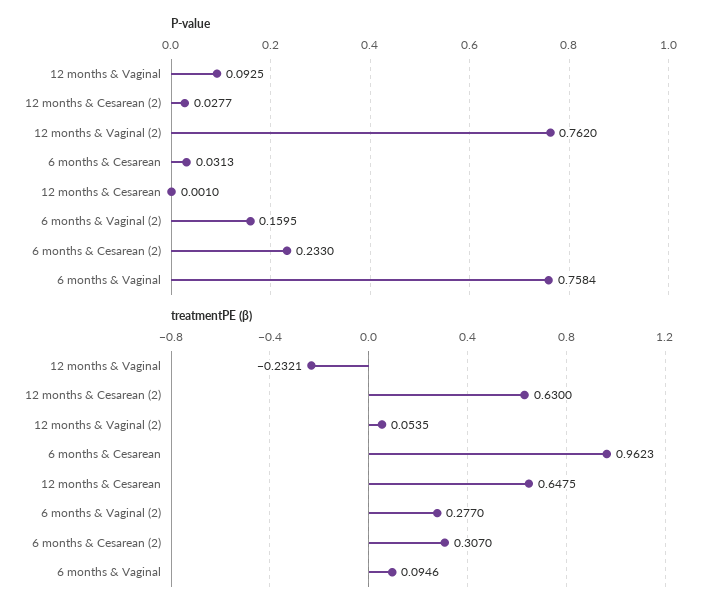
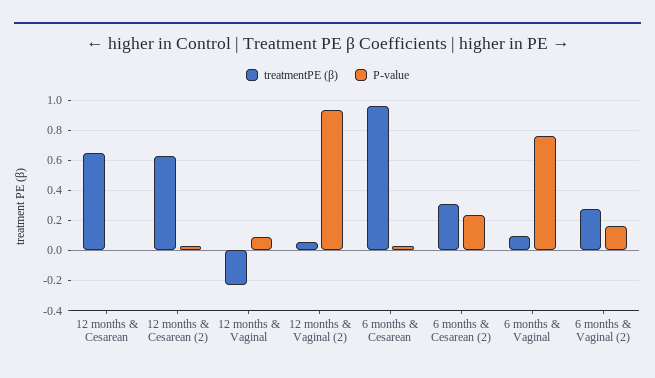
  {
    "P-value": {
      "12 months & Vaginal": 0.0925,
      "12 months & Cesarean (2)": 0.0277,
-     "12 months & Vaginal (2)": 0.762,
+     "12 months & Vaginal (2)": 0.95,
      "6 months & Cesarean": 0.0313,
      "12 months & Cesarean": 0.001,
      "6 months & Vaginal (2)": 0.1595,
      "6 months & Cesarean (2)": 0.233,
      "6 months & Vaginal": 0.7584
    },
    "treatmentPE (β)": {
      "12 months & Vaginal": -0.2321,
      "12 months & Cesarean (2)": 0.63,
      "12 months & Vaginal (2)": 0.0535,
      "6 months & Cesarean": 0.9623,
      "12 months & Cesarean": 0.6475,
      "6 months & Vaginal (2)": 0.277,
      "6 months & Cesarean (2)": 0.307,
      "6 months & Vaginal": 0.0946
    }
  }

